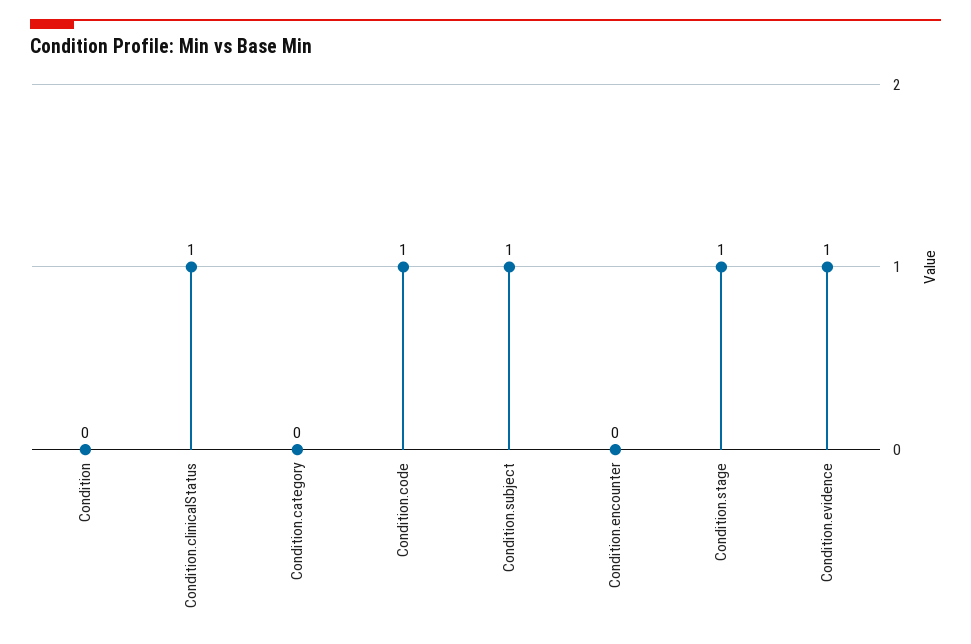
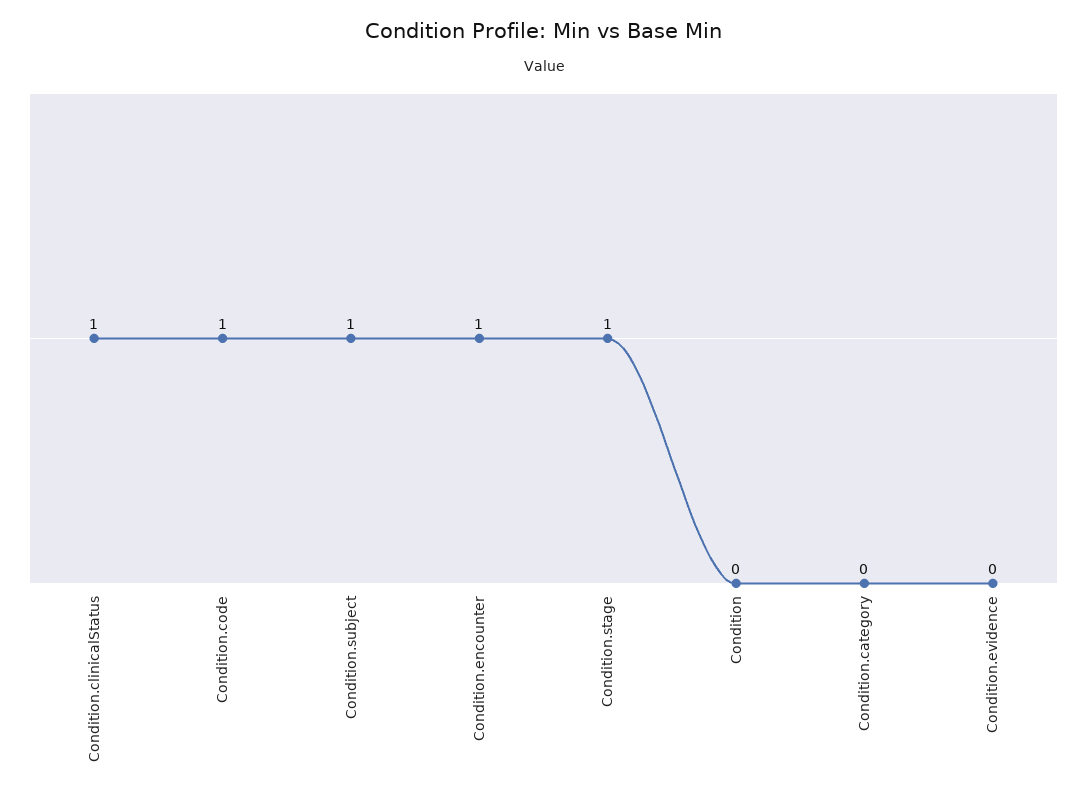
  {
    "Condition": 0,
    "Condition.clinicalStatus": 1,
    "Condition.category": 0,
    "Condition.code": 1,
    "Condition.subject": 1,
-   "Condition.encounter": 0,
+   "Condition.encounter": 1,
    "Condition.stage": 1,
-   "Condition.evidence": 1
+   "Condition.evidence": 0
  }

